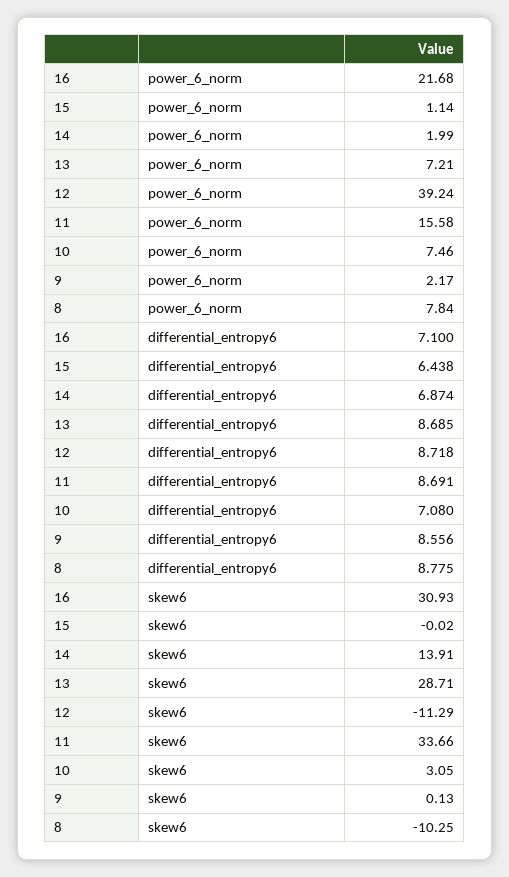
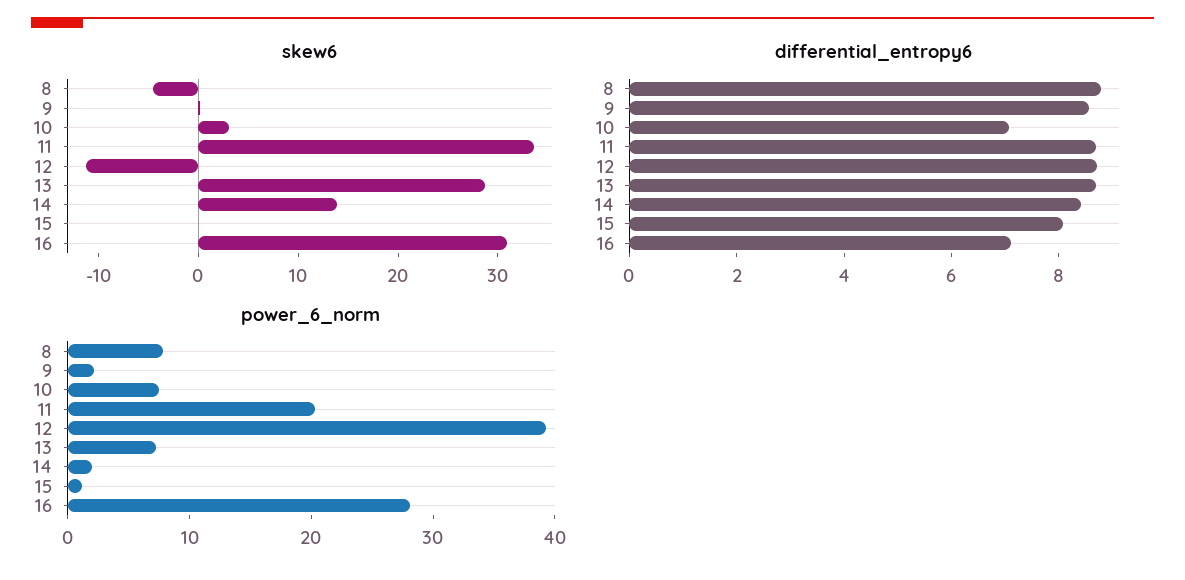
  {
    "power_6_norm": {
-     "16": 21.68,
+     "16": 28,
      "15": 1.14,
      "14": 1.99,
      "13": 7.21,
      "12": 39.24,
-     "11": 15.58,
+     "11": 20,
      "10": 7.46,
      "9": 2.17,
      "8": 7.84
    },
    "differential_entropy6": {
      "16": 7.1,
-     "15": 6.438,
+     "15": 8,
-     "14": 6.874,
+     "14": 8.5,
      "13": 8.685,
      "12": 8.718,
      "11": 8.691,
      "10": 7.08,
      "9": 8.556,
      "8": 8.775
    },
    "skew6": {
      "16": 30.93,
      "15": -0.02,
      "14": 13.91,
      "13": 28.71,
      "12": -11.29,
      "11": 33.66,
      "10": 3.05,
      "9": 0.13,
-     "8": -10.25
+     "8": -4
    }
  }

